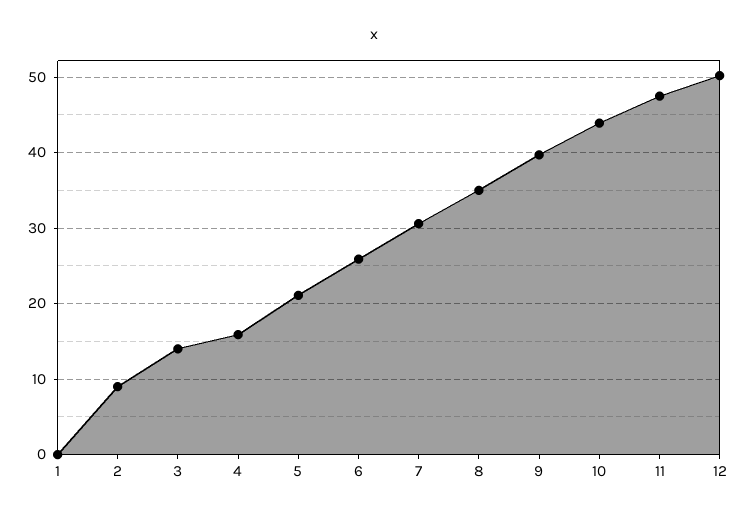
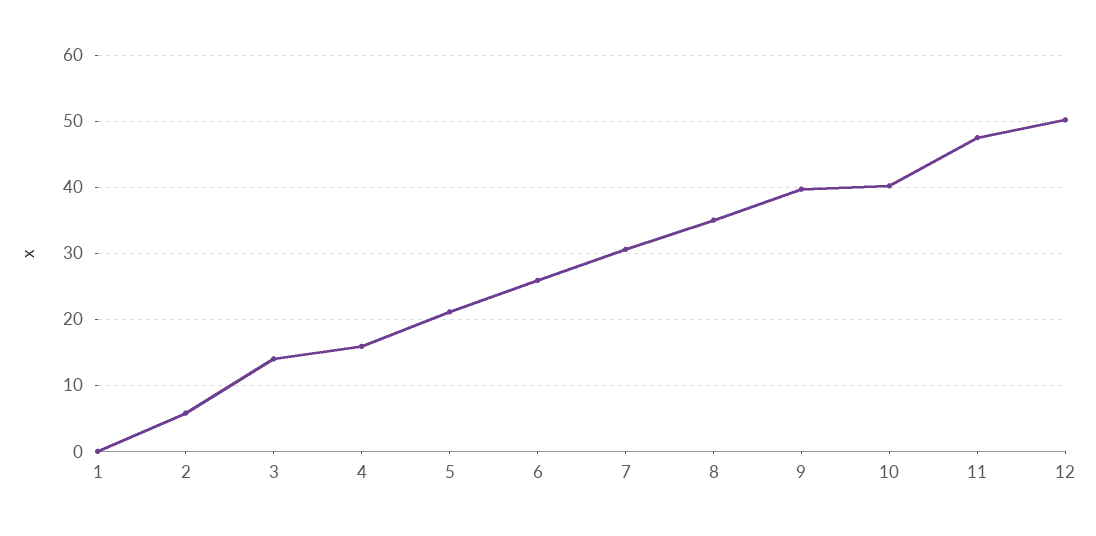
  {
    "1": 0,
-   "2": 9,
+   "2": 6,
    "3": 14,
    "4": 16,
    "5": 21,
    "6": 26,
    "7": 31,
    "8": 35,
    "9": 40,
-   "10": 44,
+   "10": 40,
    "11": 48,
    "12": 50
  }

